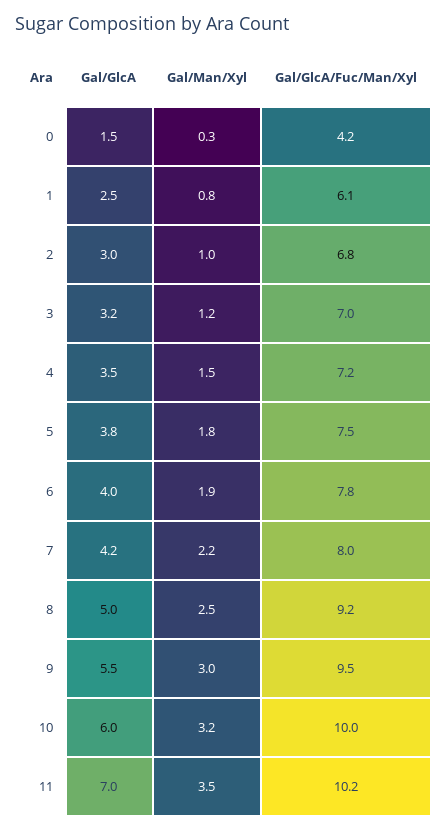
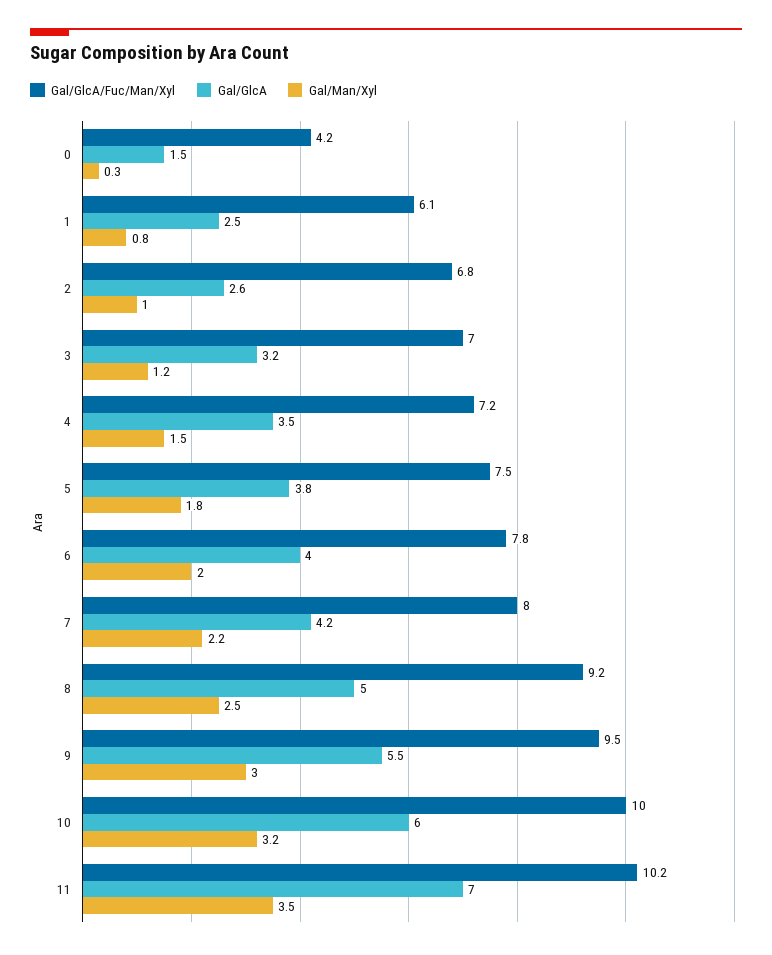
  {
    "Gal/GlcA": {
      "0": 1.5,
      "1": 2.5,
-     "2": 3,
+     "2": 2.6,
      "3": 3.2,
      "4": 3.5,
      "5": 3.8,
      "6": 4,
      "7": 4.2,
      "8": 5,
      "9": 5.5,
      "10": 6,
      "11": 7
    },
    "Gal/Man/Xyl": {
      "0": 0.3,
      "1": 0.8,
      "2": 1,
      "3": 1.2,
      "4": 1.5,
      "5": 1.8,
-     "6": 1.9,
+     "6": 2,
      "7": 2.2,
      "8": 2.5,
      "9": 3,
      "10": 3.2,
      "11": 3.5
    },
    "Gal/GlcA/Fuc/Man/Xyl": {
      "0": 4.2,
      "1": 6.1,
      "2": 6.8,
      "3": 7,
      "4": 7.2,
      "5": 7.5,
      "6": 7.8,
      "7": 8,
      "8": 9.2,
      "9": 9.5,
      "10": 10,
      "11": 10.2
    }
  }

